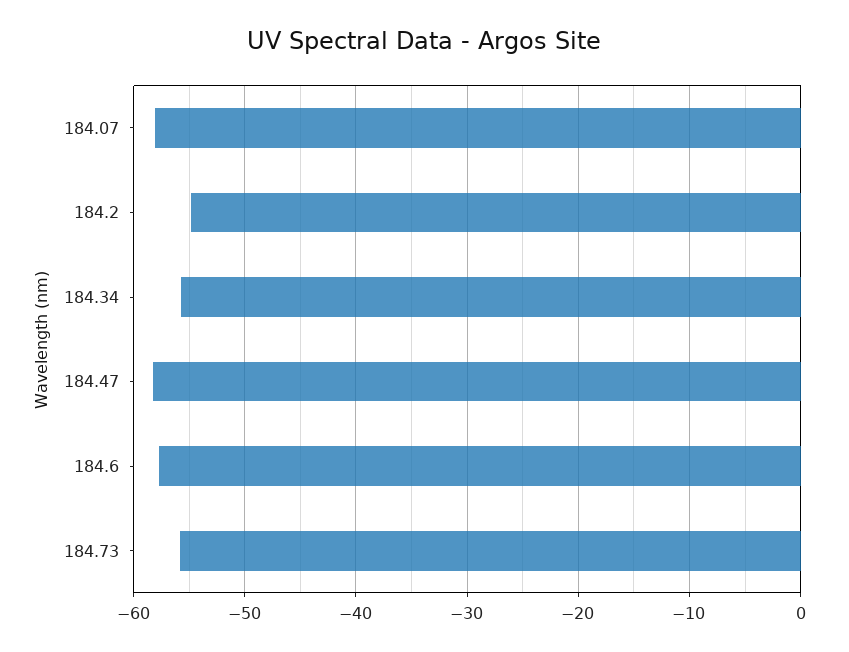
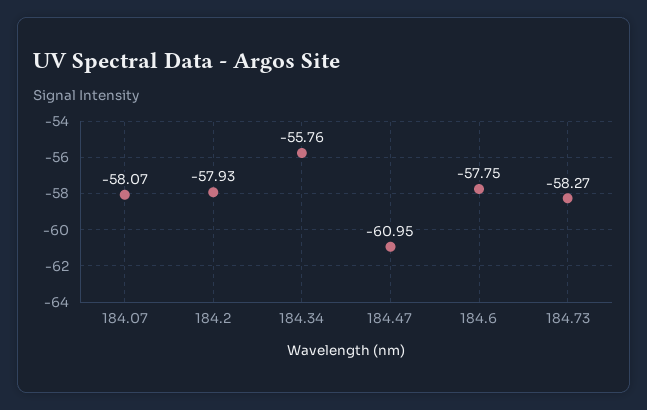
  {
    "184.07": -58.07,
-   "184.2": -55,
+   "184.2": -57.93,
    "184.34": -55.76,
-   "184.47": -58,
+   "184.47": -60.95,
    "184.6": -57.75,
-   "184.73": -56
+   "184.73": -58.27
  }

